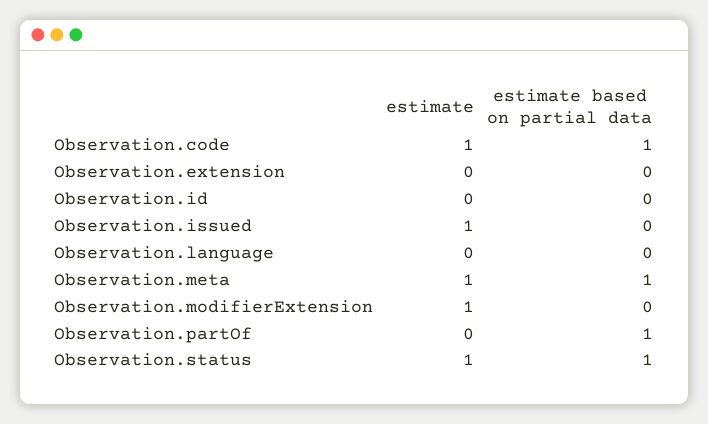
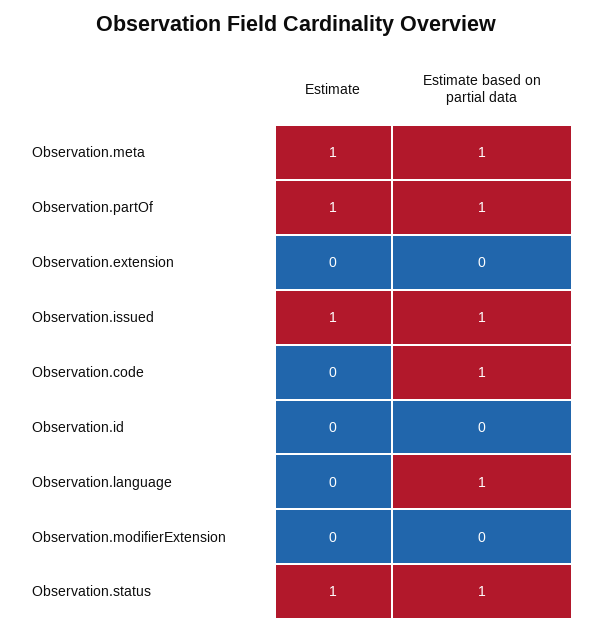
  {
    "estimate": {
-     "Observation.code": 1,
+     "Observation.code": 0,
      "Observation.extension": 0,
      "Observation.id": 0,
      "Observation.issued": 1,
      "Observation.language": 0,
      "Observation.meta": 1,
-     "Observation.modifierExtension": 1,
+     "Observation.modifierExtension": 0,
-     "Observation.partOf": 0,
+     "Observation.partOf": 1,
      "Observation.status": 1
    },
    "estimate based on partial data": {
      "Observation.code": 1,
      "Observation.extension": 0,
      "Observation.id": 0,
-     "Observation.issued": 0,
+     "Observation.issued": 1,
-     "Observation.language": 0,
+     "Observation.language": 1,
      "Observation.meta": 1,
      "Observation.modifierExtension": 0,
      "Observation.partOf": 1,
      "Observation.status": 1
    }
  }

